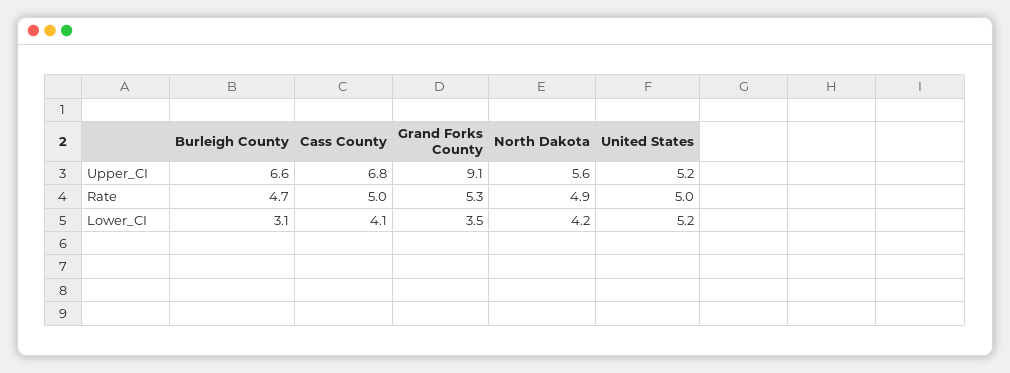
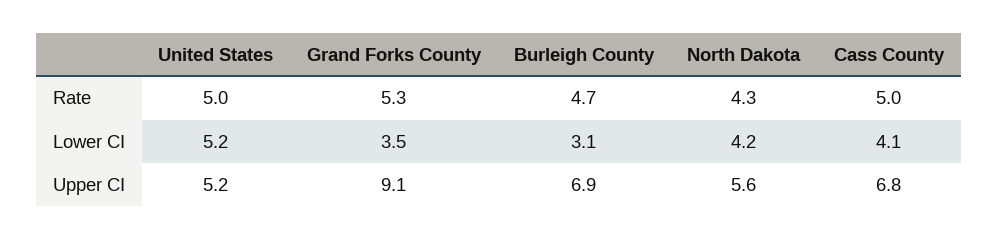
  {
    "Burleigh County": {
-     "Upper_CI": 6.6,
+     "Upper_CI": 6.9,
      "Rate": 4.7,
      "Lower_CI": 3.1
    },
    "Cass County": {
      "Upper_CI": 6.8,
      "Rate": 5,
      "Lower_CI": 4.1
    },
    "Grand Forks County": {
      "Upper_CI": 9.1,
      "Rate": 5.3,
      "Lower_CI": 3.5
    },
    "North Dakota": {
      "Upper_CI": 5.6,
-     "Rate": 4.9,
+     "Rate": 4.3,
      "Lower_CI": 4.2
    },
    "United States": {
      "Upper_CI": 5.2,
      "Rate": 5,
      "Lower_CI": 5.2
    }
  }

